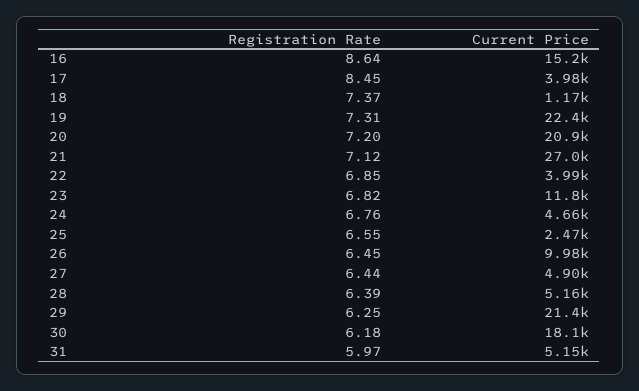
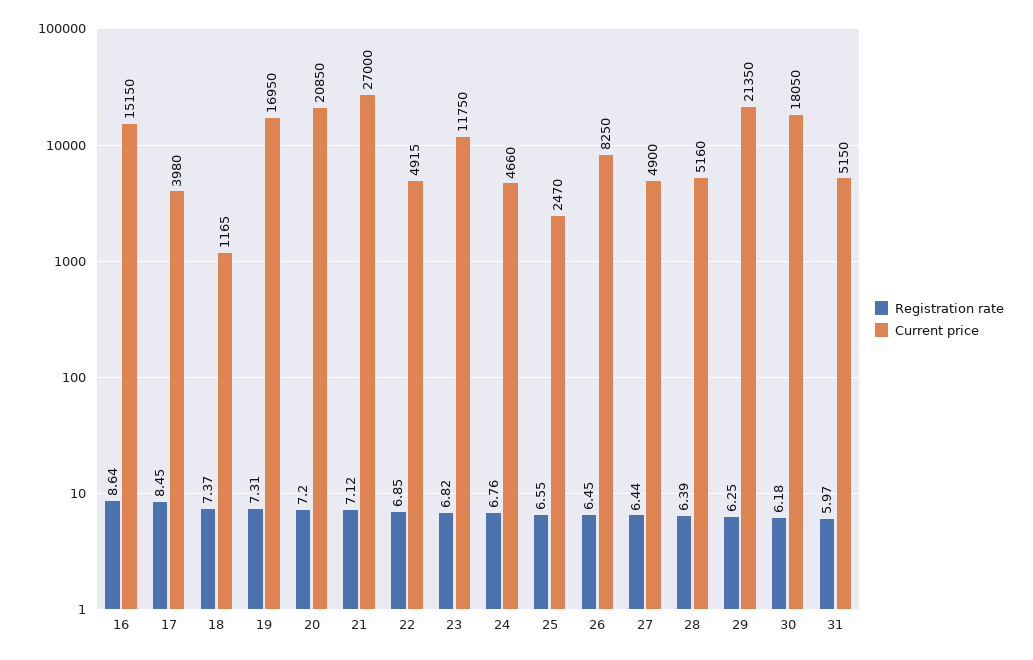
  {
    "Registration Rate": {
      "16": 8.64,
      "17": 8.45,
      "18": 7.37,
      "19": 7.31,
      "20": 7.2,
      "21": 7.12,
      "22": 6.85,
      "23": 6.82,
      "24": 6.76,
      "25": 6.55,
      "26": 6.45,
      "27": 6.44,
      "28": 6.39,
      "29": 6.25,
      "30": 6.18,
      "31": 5.97
    },
    "Current Price": {
      "16": 15150,
      "17": 3980,
      "18": 1165,
-     "19": 22400,
+     "19": 16950,
      "20": 20850,
      "21": 27000,
-     "22": 3990,
+     "22": 4915,
      "23": 11750,
      "24": 4660,
      "25": 2470,
-     "26": 9980,
+     "26": 8250,
      "27": 4900,
      "28": 5160,
      "29": 21350,
      "30": 18050,
      "31": 5150
    }
  }

